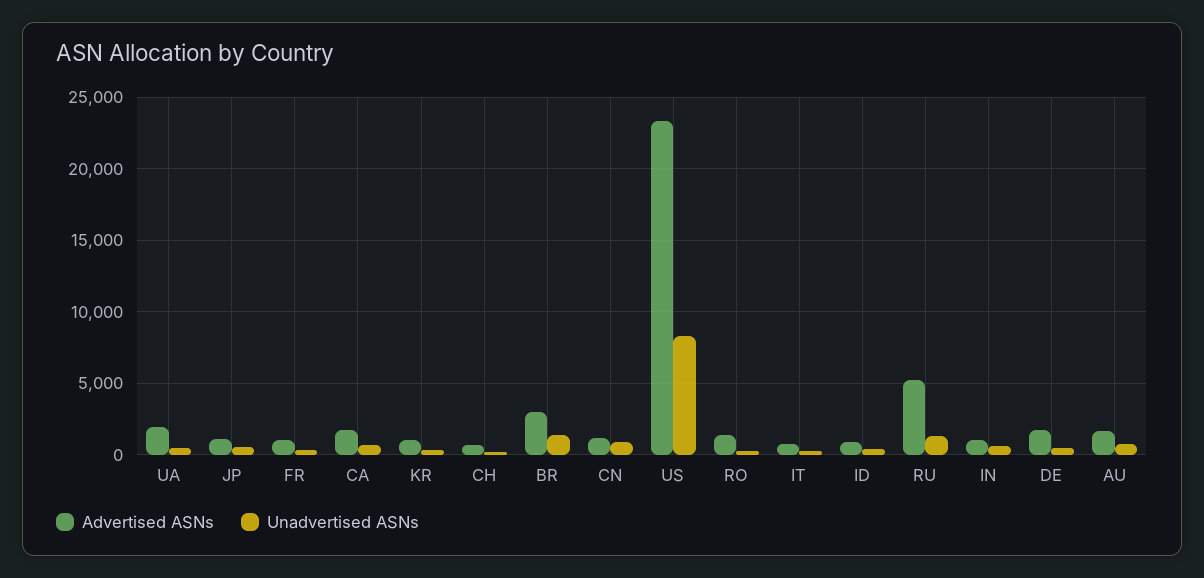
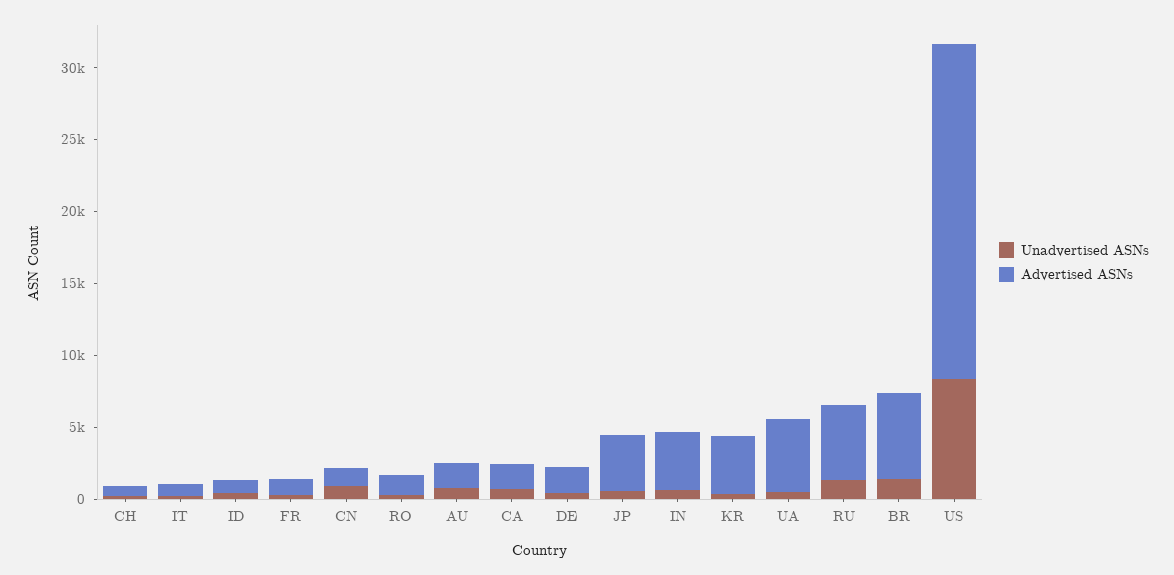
  {
    "Advertised ASNs": {
-     "UA": 2000,
+     "UA": 5000,
-     "JP": 1000,
+     "JP": 4000,
      "FR": 1000,
      "CA": 1500,
-     "KR": 1000,
+     "KR": 4000,
      "CH": 500,
-     "BR": 3000,
+     "BR": 6000,
      "CN": 1000,
      "US": 23500,
      "RO": 1500,
      "IT": 1000,
      "ID": 1000,
      "RU": 5000,
-     "IN": 1000,
+     "IN": 4000,
      "DE": 2000,
      "AU": 1500
    },
    "Unadvertised ASNs": {
      "UA": 500,
      "JP": 500,
      "FR": 500,
      "CA": 500,
      "KR": 500,
      "CH": 0,
      "BR": 1500,
      "CN": 1000,
      "US": 8500,
      "RO": 500,
      "IT": 0,
      "ID": 500,
      "RU": 1500,
      "IN": 500,
      "DE": 500,
      "AU": 1000
    }
  }

